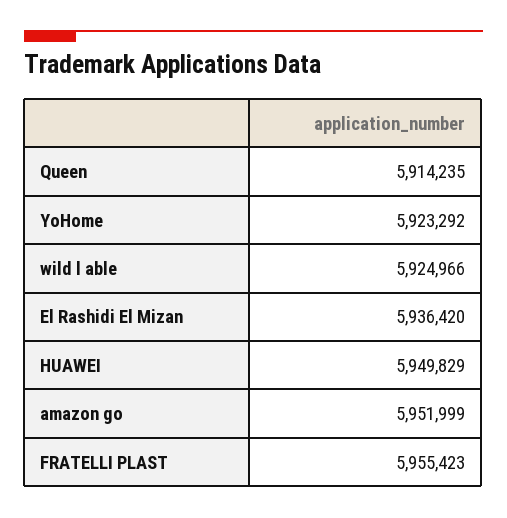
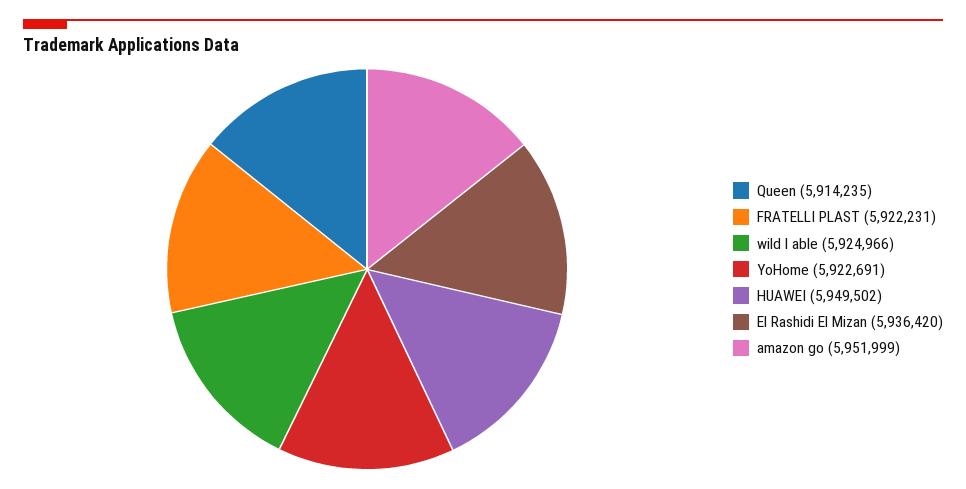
  {
    "Queen": 5914235,
-   "YoHome": 5923292,
+   "YoHome": 5922691,
    "wild l able": 5924966,
    "El Rashidi El Mizan": 5936420,
-   "HUAWEI": 5949829,
+   "HUAWEI": 5949502,
    "amazon go": 5951999,
-   "FRATELLI PLAST": 5955423
+   "FRATELLI PLAST": 5922231
  }

